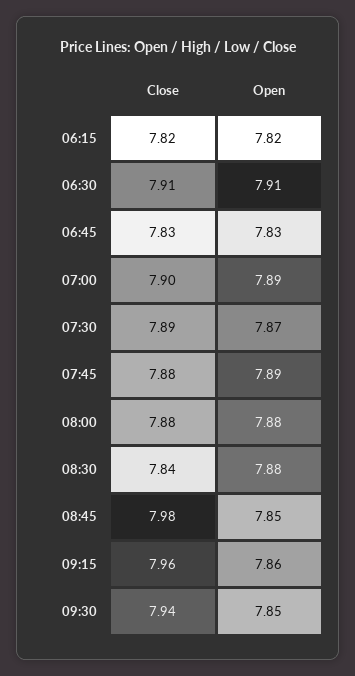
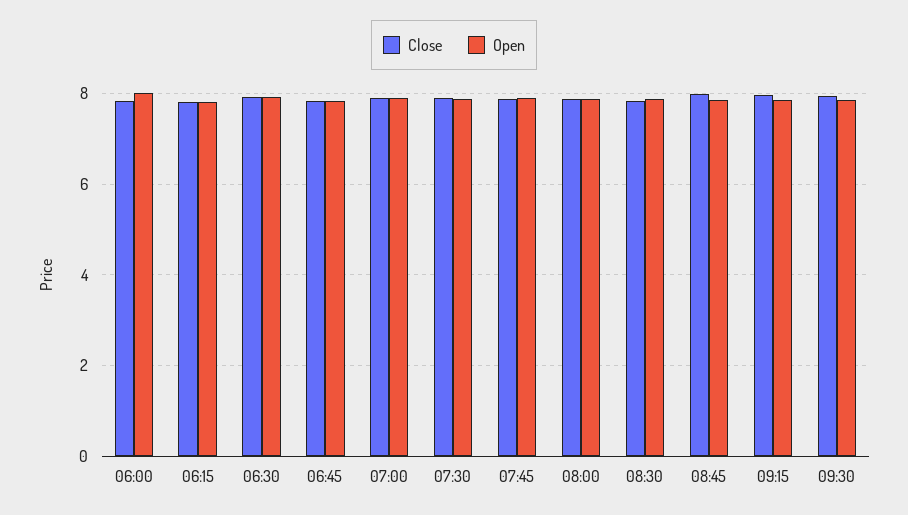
  {
    "Close": {
      "06:15": 7.82,
      "06:30": 7.91,
      "06:45": 7.83,
      "07:00": 7.9,
      "07:30": 7.89,
      "07:45": 7.88,
      "08:00": 7.88,
      "08:30": 7.84,
      "08:45": 7.98,
      "09:15": 7.96,
-     "09:30": 7.94
+     "09:30": 7.94,
+     "06:00": 7.8
    },
    "Open": {
      "06:15": 7.82,
      "06:30": 7.91,
      "06:45": 7.83,
      "07:00": 7.89,
      "07:30": 7.87,
      "07:45": 7.89,
      "08:00": 7.88,
      "08:30": 7.88,
      "08:45": 7.85,
      "09:15": 7.86,
-     "09:30": 7.85
+     "09:30": 7.85,
+     "06:00": 8
    }
  }

